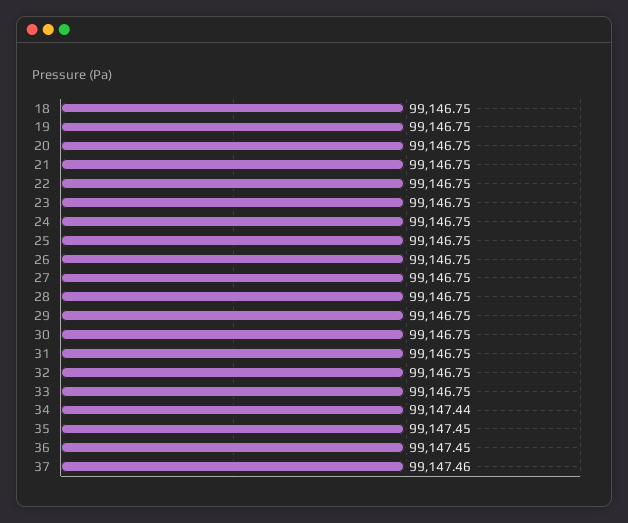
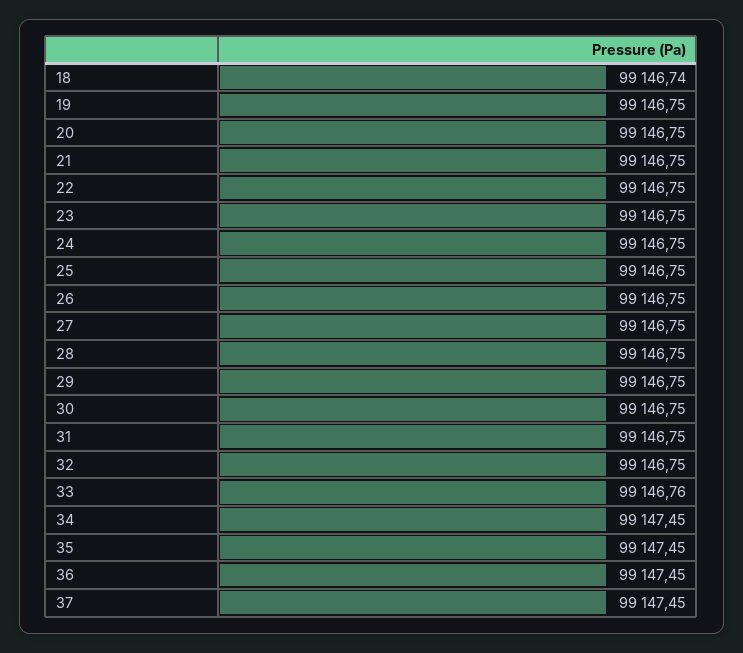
  {
-   "18": 99146.75,
+   "18": 99146.74,
    "19": 99146.75,
    "20": 99146.75,
    "21": 99146.75,
    "22": 99146.75,
    "23": 99146.75,
    "24": 99146.75,
    "25": 99146.75,
    "26": 99146.75,
    "27": 99146.75,
    "28": 99146.75,
    "29": 99146.75,
    "30": 99146.75,
    "31": 99146.75,
    "32": 99146.75,
-   "33": 99146.75,
+   "33": 99146.76,
-   "34": 99147.44,
+   "34": 99147.45,
    "35": 99147.45,
    "36": 99147.45,
-   "37": 99147.46
+   "37": 99147.45
  }

